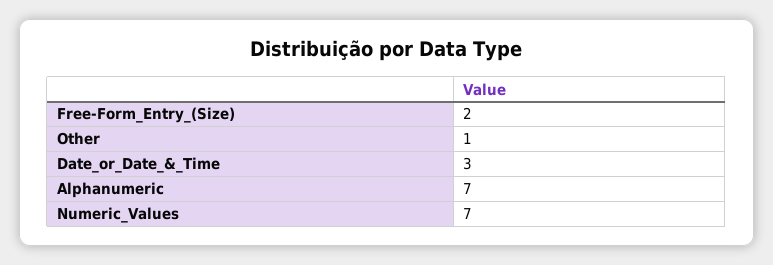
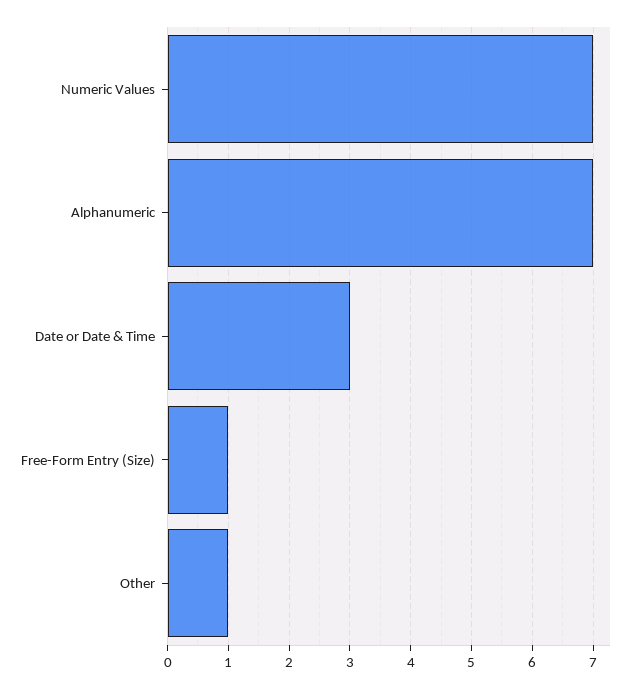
  {
-   "Free-Form_Entry_(Size)": 2,
+   "Free-Form_Entry_(Size)": 1,
    "Other": 1,
    "Date_or_Date_&_Time": 3,
    "Alphanumeric": 7,
    "Numeric_Values": 7
  }

